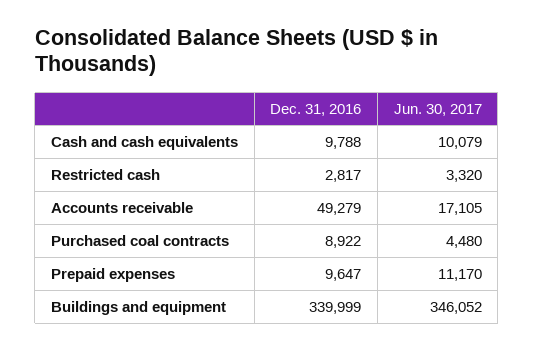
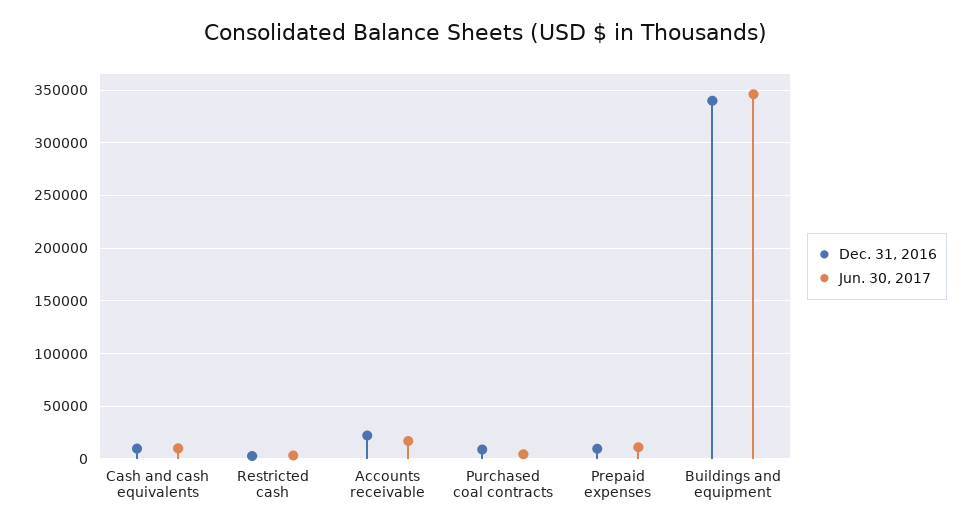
  {
    "Dec. 31, 2016": {
      "Cash and cash equivalents": 9788,
      "Restricted cash": 2817,
-     "Accounts receivable": 49279,
+     "Accounts receivable": 20000,
      "Purchased coal contracts": 8922,
      "Prepaid expenses": 9647,
      "Buildings and equipment": 339999
    },
    "Jun. 30, 2017": {
      "Cash and cash equivalents": 10079,
      "Restricted cash": 3320,
      "Accounts receivable": 17105,
      "Purchased coal contracts": 4480,
      "Prepaid expenses": 11170,
      "Buildings and equipment": 346052
    }
  }

